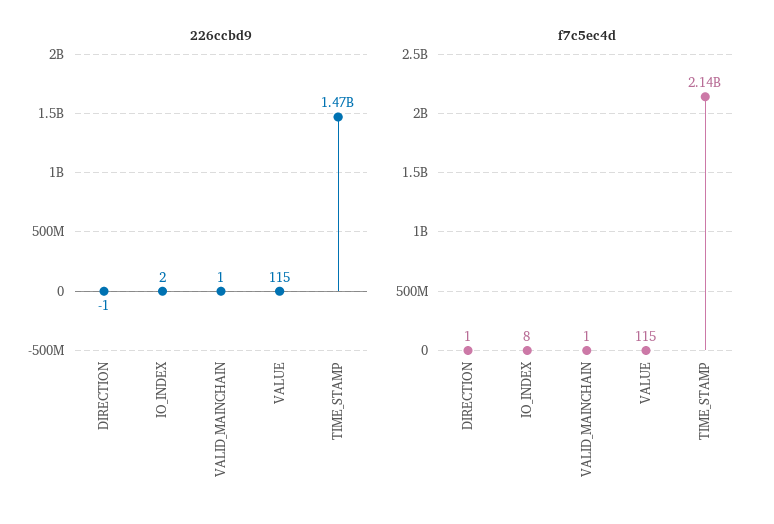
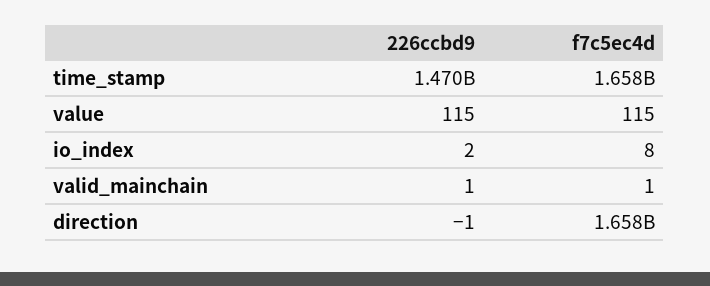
  {
    "226ccbd9": {
      "DIRECTION": -1,
      "IO_INDEX": 2,
      "VALID_MAINCHAIN": 1,
      "VALUE": 115,
      "TIME_STAMP": 1470000000
    },
    "f7c5ec4d": {
-     "DIRECTION": 1,
+     "DIRECTION": 1658000000,
      "IO_INDEX": 8,
      "VALID_MAINCHAIN": 1,
      "VALUE": 115,
-     "TIME_STAMP": 2140000000
+     "TIME_STAMP": 1658000000
    }
  }

